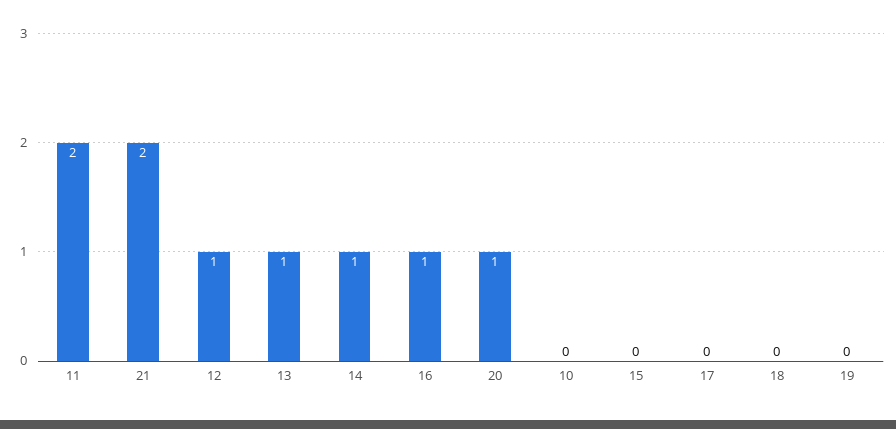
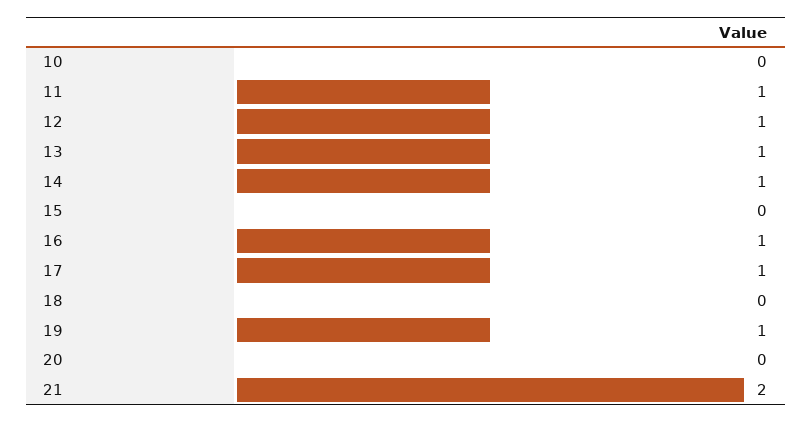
  {
-   "11": 2,
+   "11": 1,
    "21": 2,
    "12": 1,
    "13": 1,
    "14": 1,
    "16": 1,
-   "20": 1,
+   "20": 0,
    "10": 0,
    "15": 0,
-   "17": 0,
+   "17": 1,
    "18": 0,
-   "19": 0
+   "19": 1
  }

